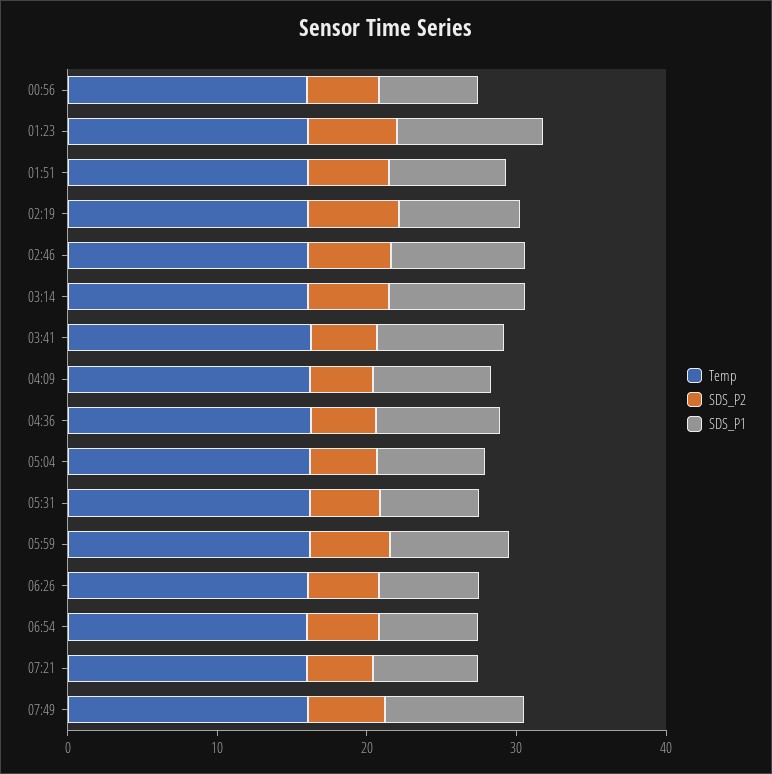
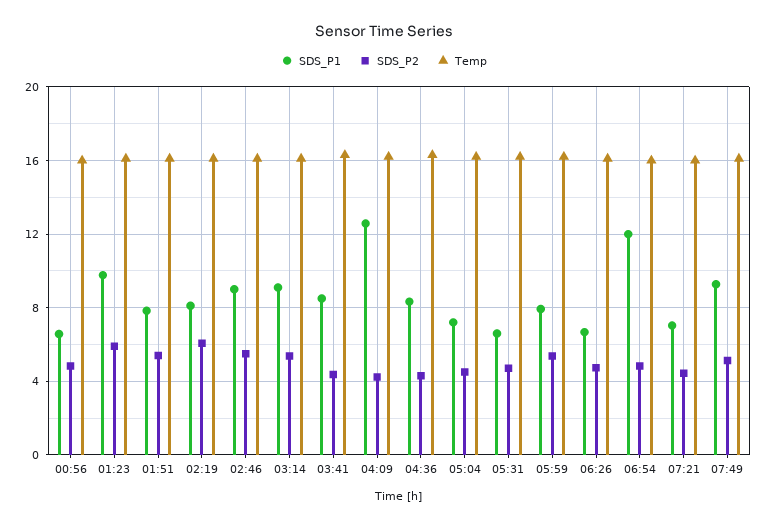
  {
    "Temp": {
      "00:56": 16,
      "01:23": 16,
      "01:51": 16,
      "02:19": 16,
      "02:46": 16,
      "03:14": 16,
      "03:41": 16.5,
      "04:09": 16,
      "04:36": 16.5,
      "05:04": 16,
      "05:31": 16,
      "05:59": 16,
      "06:26": 16,
      "06:54": 16,
      "07:21": 16,
      "07:49": 16
    },
    "SDS_P2": {
      "00:56": 5,
      "01:23": 6,
      "01:51": 5.5,
      "02:19": 6,
      "02:46": 5.5,
      "03:14": 5.5,
      "03:41": 4.5,
      "04:09": 4,
      "04:36": 4.5,
      "05:04": 4.5,
      "05:31": 4.5,
      "05:59": 5.5,
      "06:26": 4.5,
      "06:54": 5,
      "07:21": 4.5,
      "07:49": 5
    },
    "SDS_P1": {
      "00:56": 6.5,
      "01:23": 10,
      "01:51": 8,
      "02:19": 8,
      "02:46": 9,
      "03:14": 9,
      "03:41": 8.5,
-     "04:09": 8,
+     "04:09": 12.5,
      "04:36": 8.5,
      "05:04": 7,
      "05:31": 6.5,
      "05:59": 8,
      "06:26": 6.5,
-     "06:54": 6,
+     "06:54": 12,
      "07:21": 7,
      "07:49": 9.5
    }
  }

